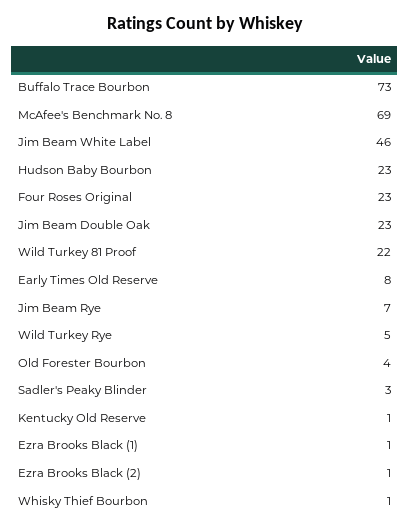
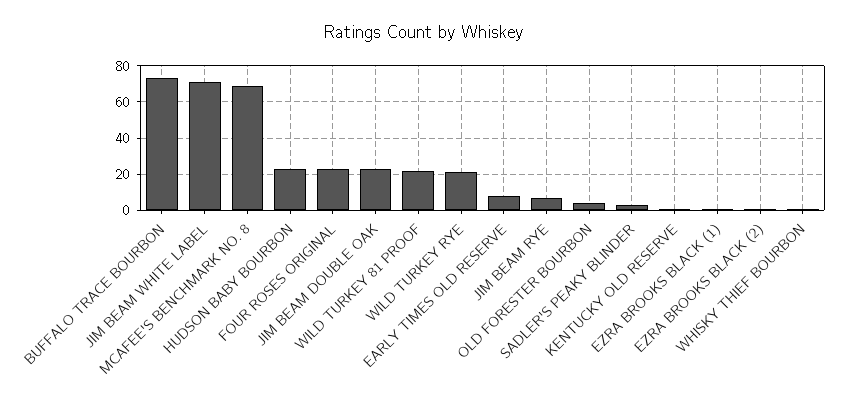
  {
    "Buffalo Trace Bourbon": 73,
    "McAfee's Benchmark No. 8": 69,
-   "Jim Beam White Label": 46,
+   "Jim Beam White Label": 70,
    "Hudson Baby Bourbon": 23,
    "Four Roses Original": 23,
    "Jim Beam Double Oak": 23,
    "Wild Turkey 81 Proof": 22,
    "Early Times Old Reserve": 8,
    "Jim Beam Rye": 7,
-   "Wild Turkey Rye": 5,
+   "Wild Turkey Rye": 20,
    "Old Forester Bourbon": 4,
    "Sadler's Peaky Blinder": 3,
    "Kentucky Old Reserve": 1,
    "Ezra Brooks Black (1)": 1,
    "Ezra Brooks Black (2)": 1,
    "Whisky Thief Bourbon": 1
  }

